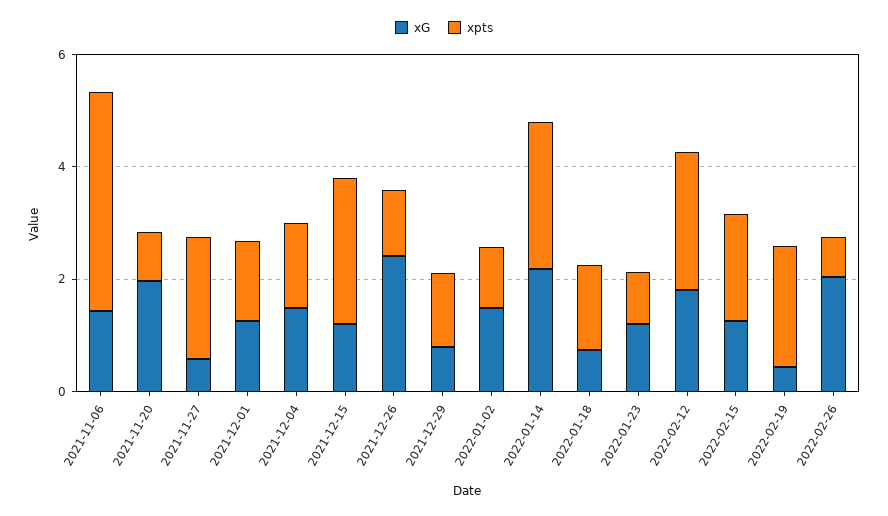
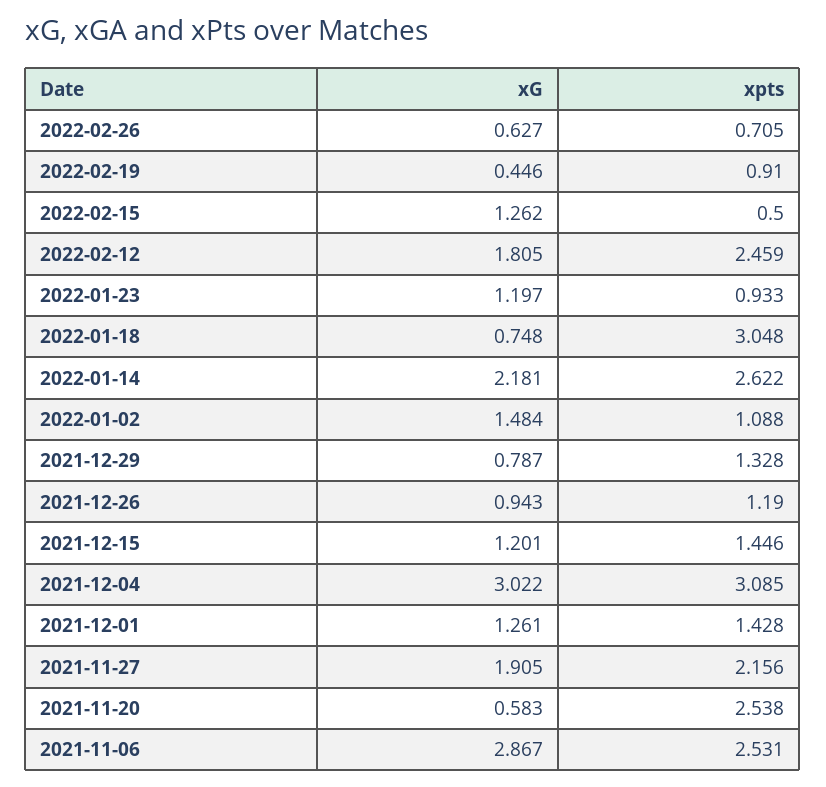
  {
    "xG": {
-     "2021-11-06": 1.5,
+     "2021-11-06": 2.867,
-     "2021-11-20": 2,
+     "2021-11-20": 0.583,
-     "2021-11-27": 0.5,
+     "2021-11-27": 1.905,
      "2021-12-01": 1.261,
-     "2021-12-04": 1.5,
+     "2021-12-04": 3.022,
      "2021-12-15": 1.201,
-     "2021-12-26": 2.5,
+     "2021-12-26": 0.943,
      "2021-12-29": 0.787,
      "2022-01-02": 1.484,
      "2022-01-14": 2.181,
      "2022-01-18": 0.748,
      "2022-01-23": 1.197,
      "2022-02-12": 1.805,
      "2022-02-15": 1.262,
      "2022-02-19": 0.446,
-     "2022-02-26": 2
+     "2022-02-26": 0.627
    },
    "xpts": {
-     "2021-11-06": 4,
+     "2021-11-06": 2.531,
-     "2021-11-20": 1,
+     "2021-11-20": 2.538,
      "2021-11-27": 2.156,
      "2021-12-01": 1.428,
-     "2021-12-04": 1.5,
+     "2021-12-04": 3.085,
-     "2021-12-15": 2.5,
+     "2021-12-15": 1.446,
      "2021-12-26": 1.19,
      "2021-12-29": 1.328,
      "2022-01-02": 1.088,
      "2022-01-14": 2.622,
-     "2022-01-18": 1.5,
+     "2022-01-18": 3.048,
      "2022-01-23": 0.933,
      "2022-02-12": 2.459,
-     "2022-02-15": 2,
+     "2022-02-15": 0.5,
-     "2022-02-19": 2,
+     "2022-02-19": 0.91,
      "2022-02-26": 0.705
    }
  }

